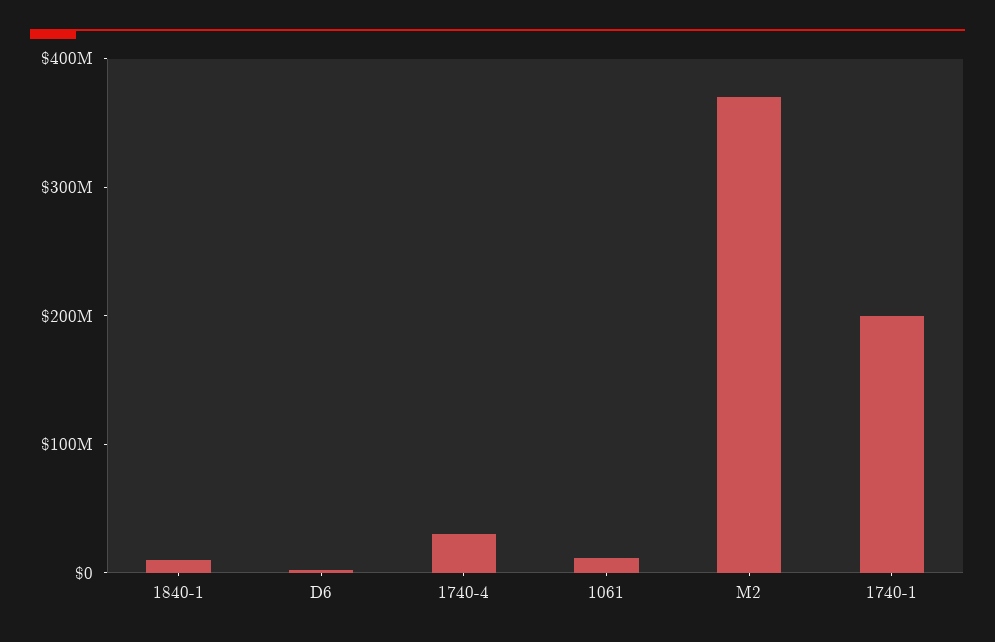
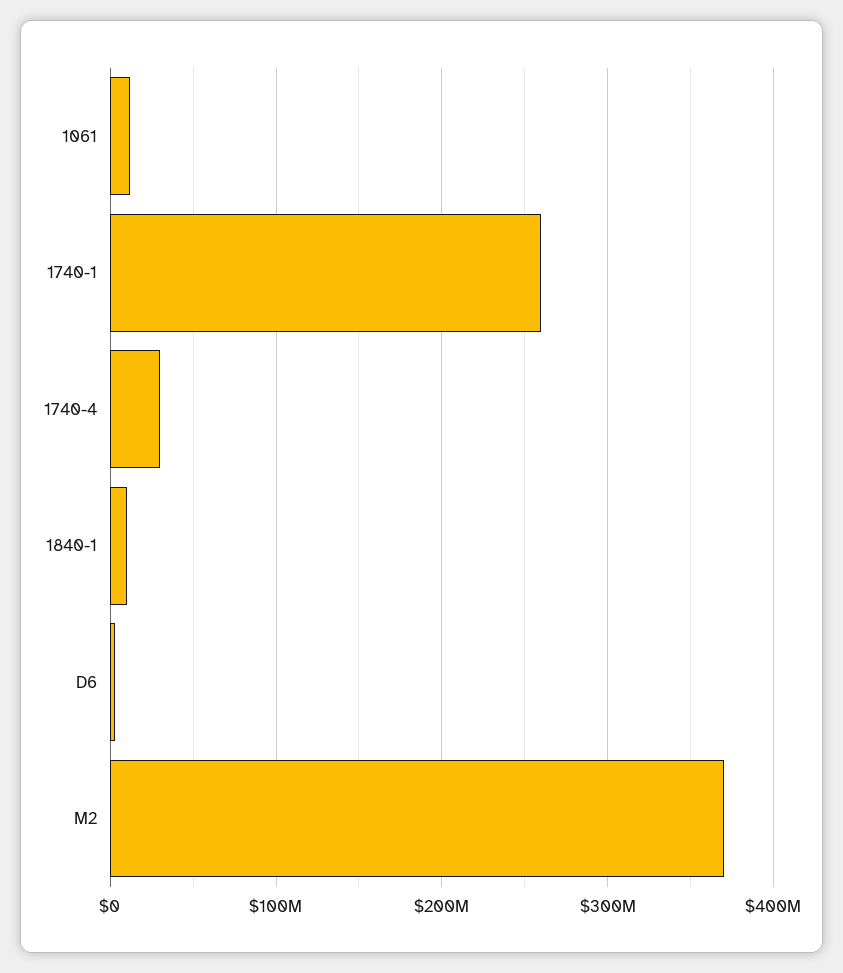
  {
    "1840-1": 10000000,
    "D6": 0,
    "1740-4": 30000000,
    "1061": 10000000,
    "M2": 370000000,
-   "1740-1": 200000000
+   "1740-1": 260000000
  }

